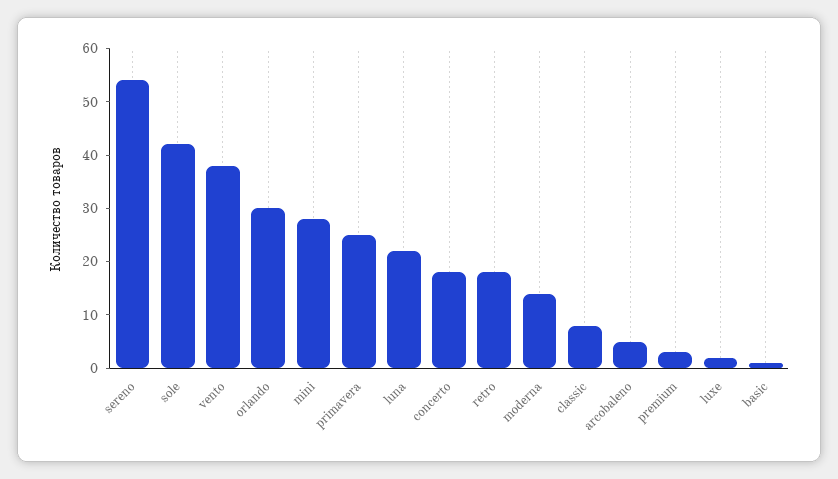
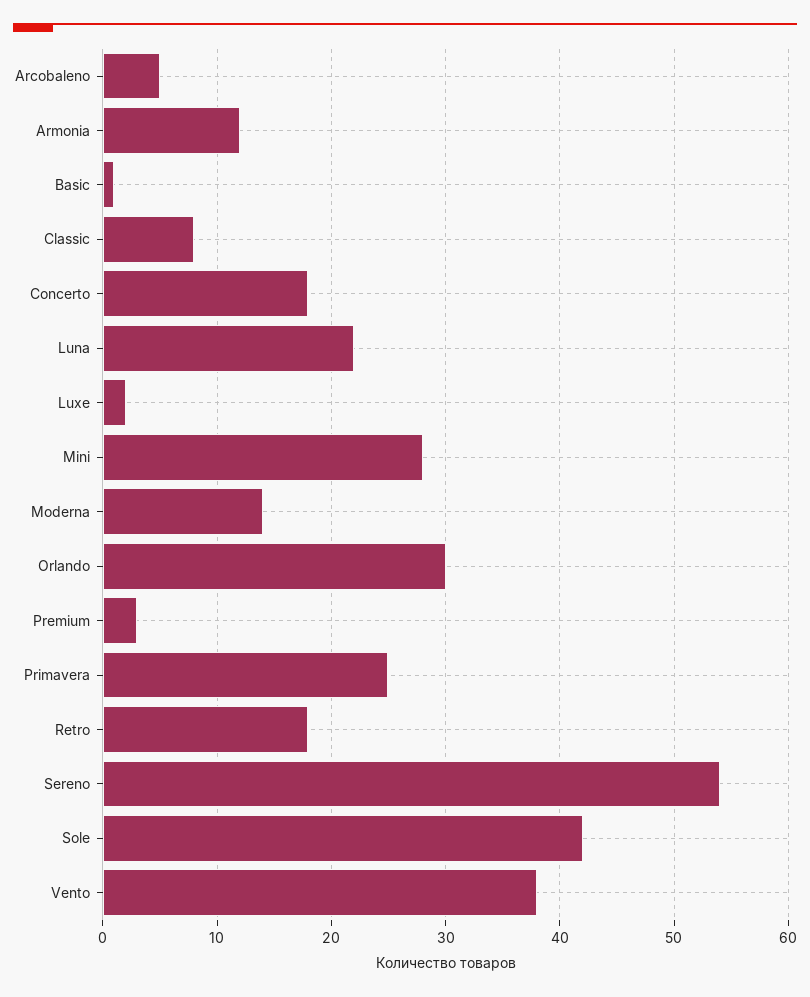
  {
    "sereno": 54,
    "sole": 42,
    "vento": 38,
    "orlando": 30,
    "mini": 28,
    "primavera": 25,
    "luna": 22,
    "concerto": 18,
    "retro": 18,
    "moderna": 14,
    "classic": 8,
    "arcobaleno": 5,
    "premium": 3,
    "luxe": 2,
-   "basic": 1
+   "basic": 1,
+   "Armonia": 12
  }

